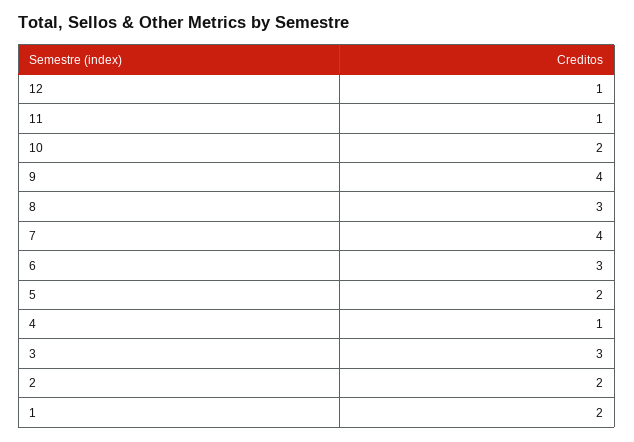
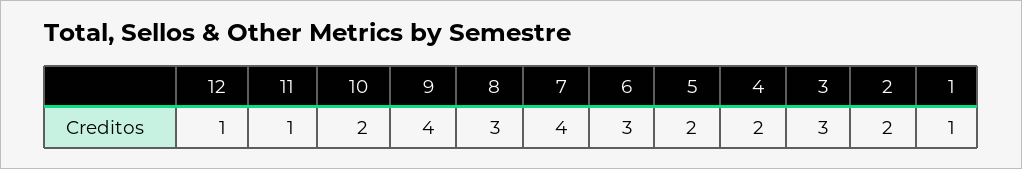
  {
    "12": 1,
    "11": 1,
    "10": 2,
    "9": 4,
    "8": 3,
    "7": 4,
    "6": 3,
    "5": 2,
-   "4": 1,
+   "4": 2,
    "3": 3,
    "2": 2,
-   "1": 2
+   "1": 1
  }

